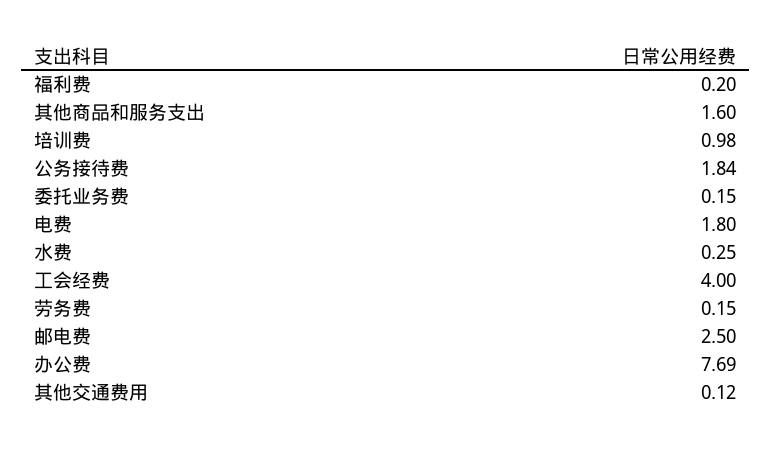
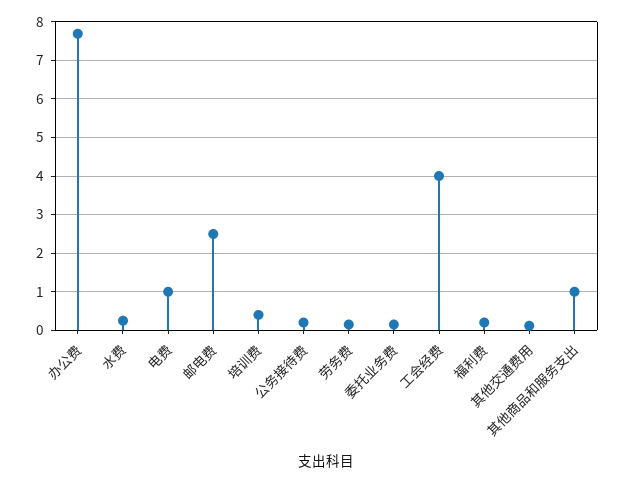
  {
    "福利费": 0.2,
-   "其他商品和服务支出": 1.6,
+   "其他商品和服务支出": 1,
-   "培训费": 0.98,
+   "培训费": 0.4,
-   "公务接待费": 1.84,
+   "公务接待费": 0.2,
    "委托业务费": 0.15,
-   "电费": 1.8,
+   "电费": 1,
    "水费": 0.25,
    "工会经费": 4,
    "劳务费": 0.15,
    "邮电费": 2.5,
    "办公费": 7.69,
    "其他交通费用": 0.12
  }

